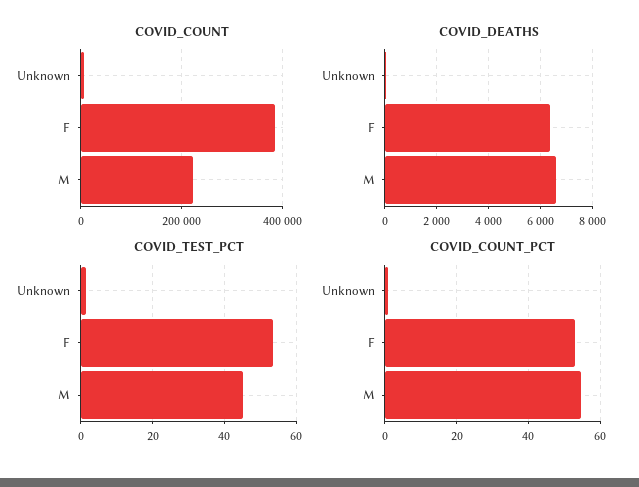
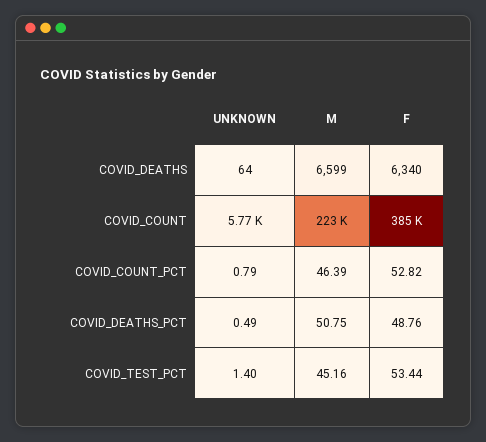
  {
    "COVID_COUNT": {
      "Unknown": 5770,
      "F": 385000,
      "M": 223000
    },
    "COVID_DEATHS": {
      "Unknown": 64,
      "F": 6340,
      "M": 6599
    },
    "COVID_TEST_PCT": {
      "Unknown": 1.4,
      "F": 53.44,
      "M": 45.16
    },
    "COVID_COUNT_PCT": {
      "Unknown": 0.79,
      "F": 52.82,
-     "M": 54
+     "M": 46.39
-   }
+   },
+   "COVID_DEATHS_PCT": {
+     "Unknown": 0.49,
+     "M": 50.75,
+     "F": 48.76
+   }
  }

